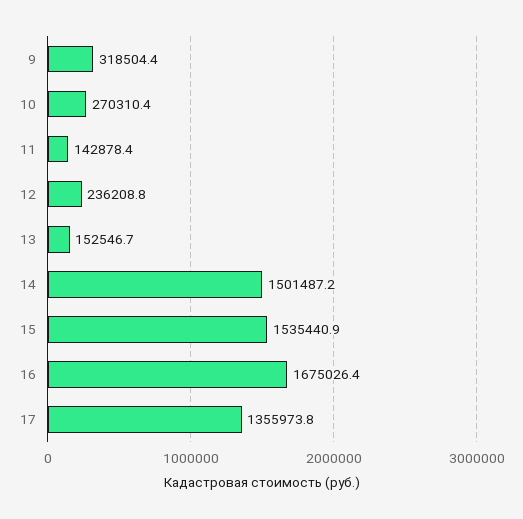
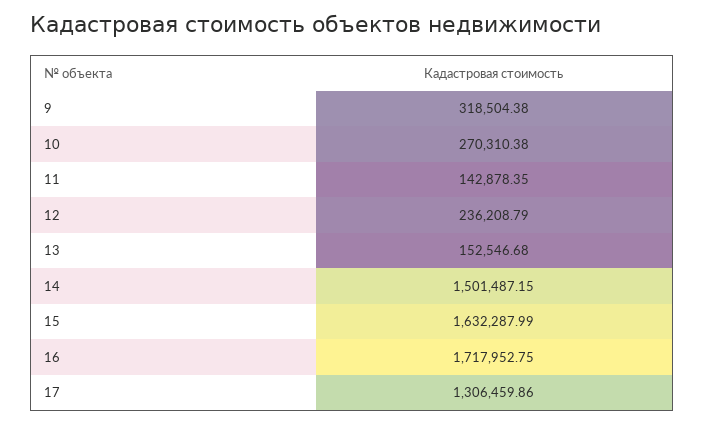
  {
    "9": 318504.38,
    "10": 270310.38,
    "11": 142878.35,
    "12": 236208.79,
    "13": 152546.68,
    "14": 1501487.15,
-   "15": 1535440.9,
+   "15": 1632287.99,
-   "16": 1675026.4,
+   "16": 1717952.75,
-   "17": 1355973.8
+   "17": 1306459.86
  }

